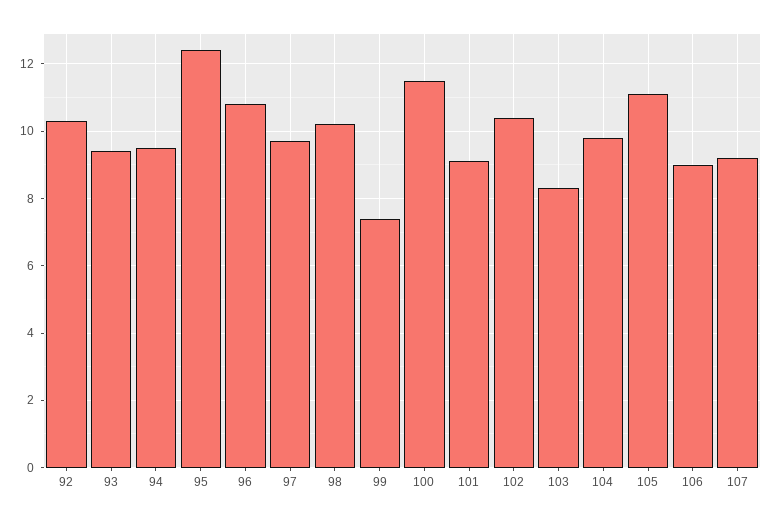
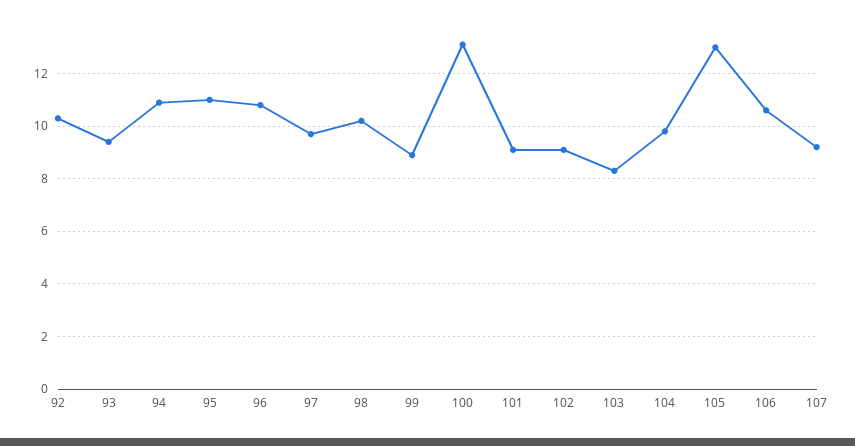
  {
    "92": 10.5,
    "93": 9.5,
-   "94": 9.5,
+   "94": 11,
-   "95": 12.5,
+   "95": 11,
    "96": 11,
    "97": 9.5,
    "98": 10,
-   "99": 7.5,
+   "99": 9,
-   "100": 11.5,
+   "100": 13,
    "101": 9,
-   "102": 10.5,
+   "102": 9,
    "103": 8.5,
    "104": 10,
-   "105": 11,
+   "105": 13,
-   "106": 9,
+   "106": 10.5,
    "107": 9
  }

